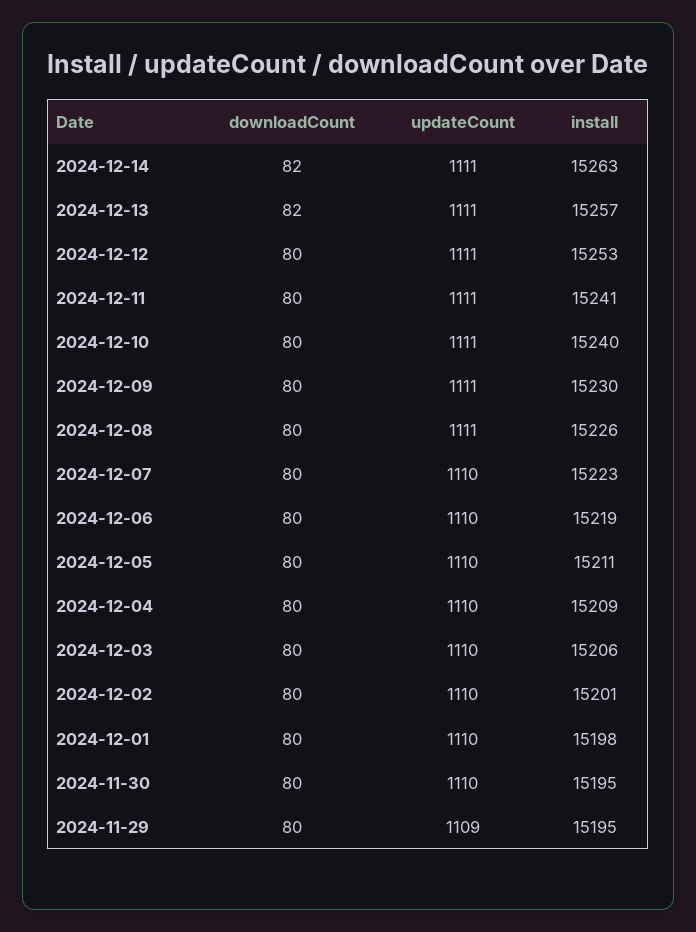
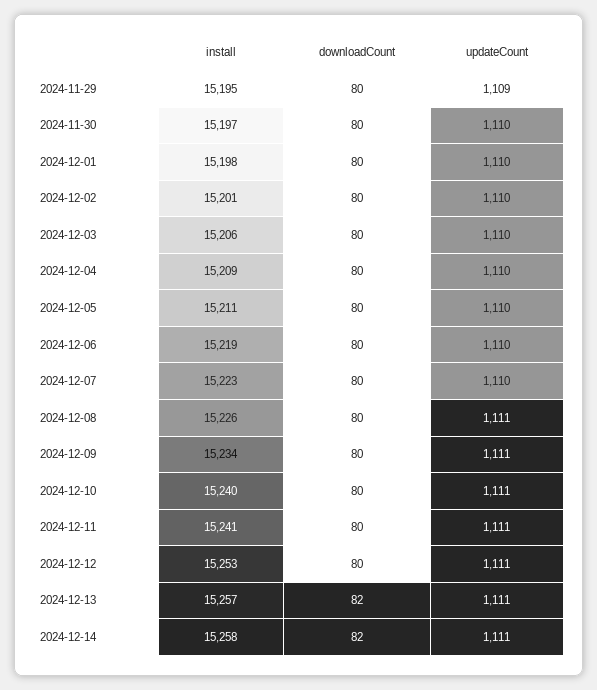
  {
    "downloadCount": {
      "2024-12-14": 82,
      "2024-12-13": 82,
      "2024-12-12": 80,
      "2024-12-11": 80,
      "2024-12-10": 80,
      "2024-12-09": 80,
      "2024-12-08": 80,
      "2024-12-07": 80,
      "2024-12-06": 80,
      "2024-12-05": 80,
      "2024-12-04": 80,
      "2024-12-03": 80,
      "2024-12-02": 80,
      "2024-12-01": 80,
      "2024-11-30": 80,
      "2024-11-29": 80
    },
    "updateCount": {
      "2024-12-14": 1111,
      "2024-12-13": 1111,
      "2024-12-12": 1111,
      "2024-12-11": 1111,
      "2024-12-10": 1111,
      "2024-12-09": 1111,
      "2024-12-08": 1111,
      "2024-12-07": 1110,
      "2024-12-06": 1110,
      "2024-12-05": 1110,
      "2024-12-04": 1110,
      "2024-12-03": 1110,
      "2024-12-02": 1110,
      "2024-12-01": 1110,
      "2024-11-30": 1110,
      "2024-11-29": 1109
    },
    "install": {
-     "2024-12-14": 15263,
+     "2024-12-14": 15258,
      "2024-12-13": 15257,
      "2024-12-12": 15253,
      "2024-12-11": 15241,
      "2024-12-10": 15240,
-     "2024-12-09": 15230,
+     "2024-12-09": 15234,
      "2024-12-08": 15226,
      "2024-12-07": 15223,
      "2024-12-06": 15219,
      "2024-12-05": 15211,
      "2024-12-04": 15209,
      "2024-12-03": 15206,
      "2024-12-02": 15201,
      "2024-12-01": 15198,
-     "2024-11-30": 15195,
+     "2024-11-30": 15197,
      "2024-11-29": 15195
    }
  }

